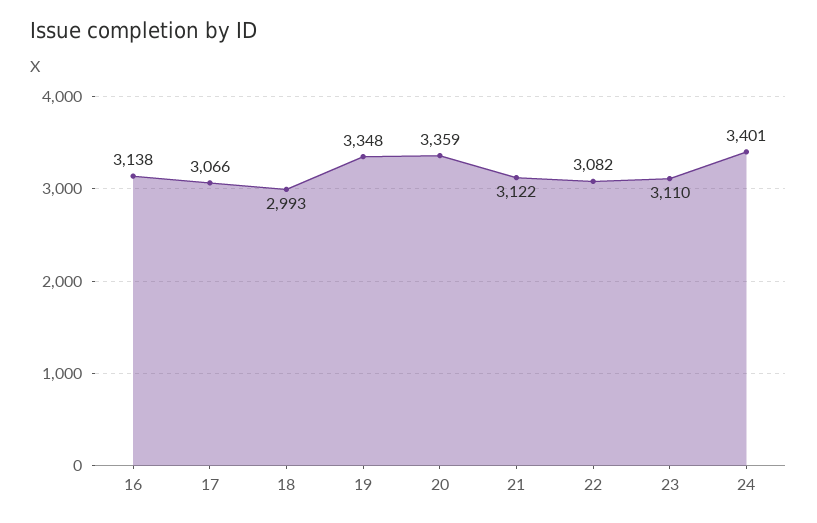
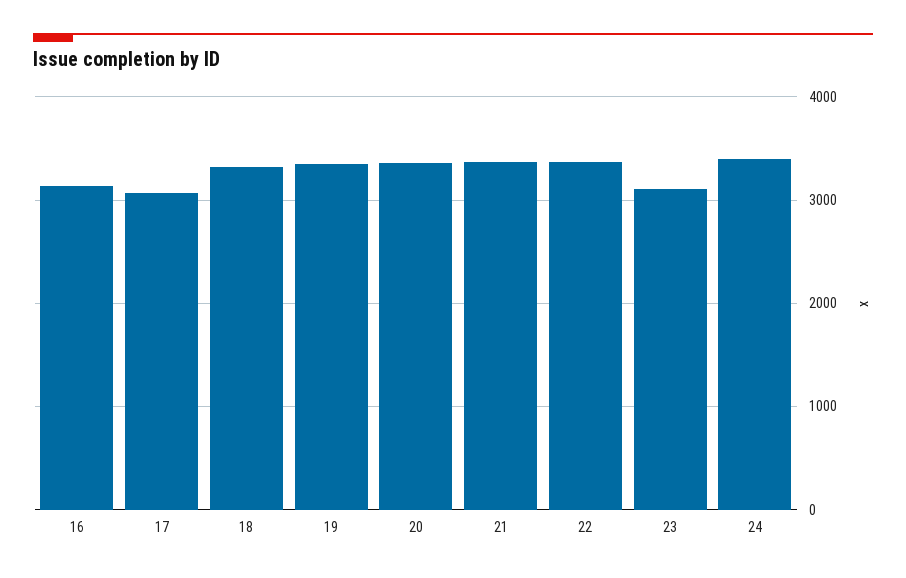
  {
    "16": 3138,
    "17": 3066,
-   "18": 2993,
+   "18": 3300,
    "19": 3348,
    "20": 3359,
-   "21": 3122,
+   "21": 3400,
-   "22": 3082,
+   "22": 3400,
    "23": 3110,
    "24": 3401
  }

